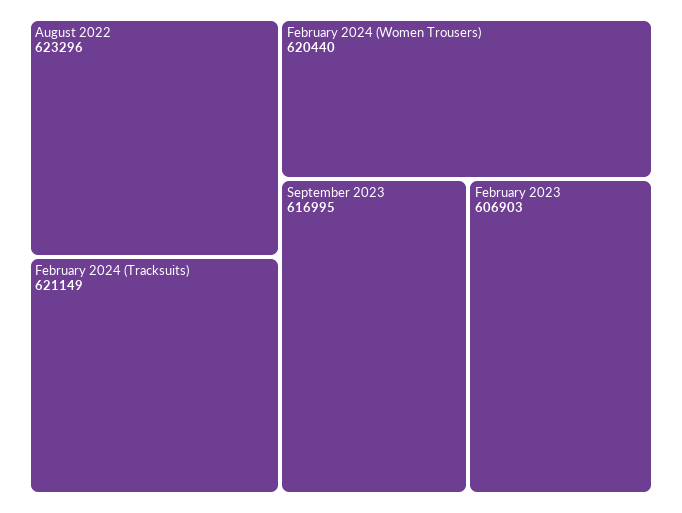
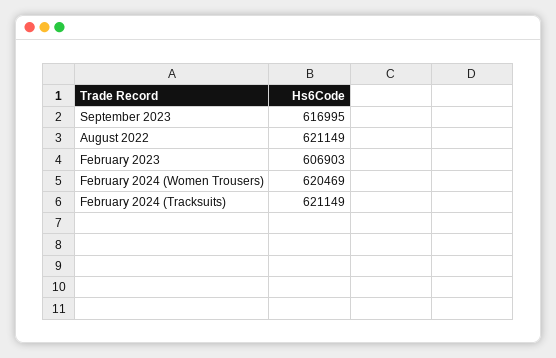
  {
-   "August 2022": 623296,
+   "August 2022": 621149,
    "February 2024 (Tracksuits)": 621149,
-   "February 2024 (Women Trousers)": 620440,
+   "February 2024 (Women Trousers)": 620469,
    "September 2023": 616995,
    "February 2023": 606903
  }

